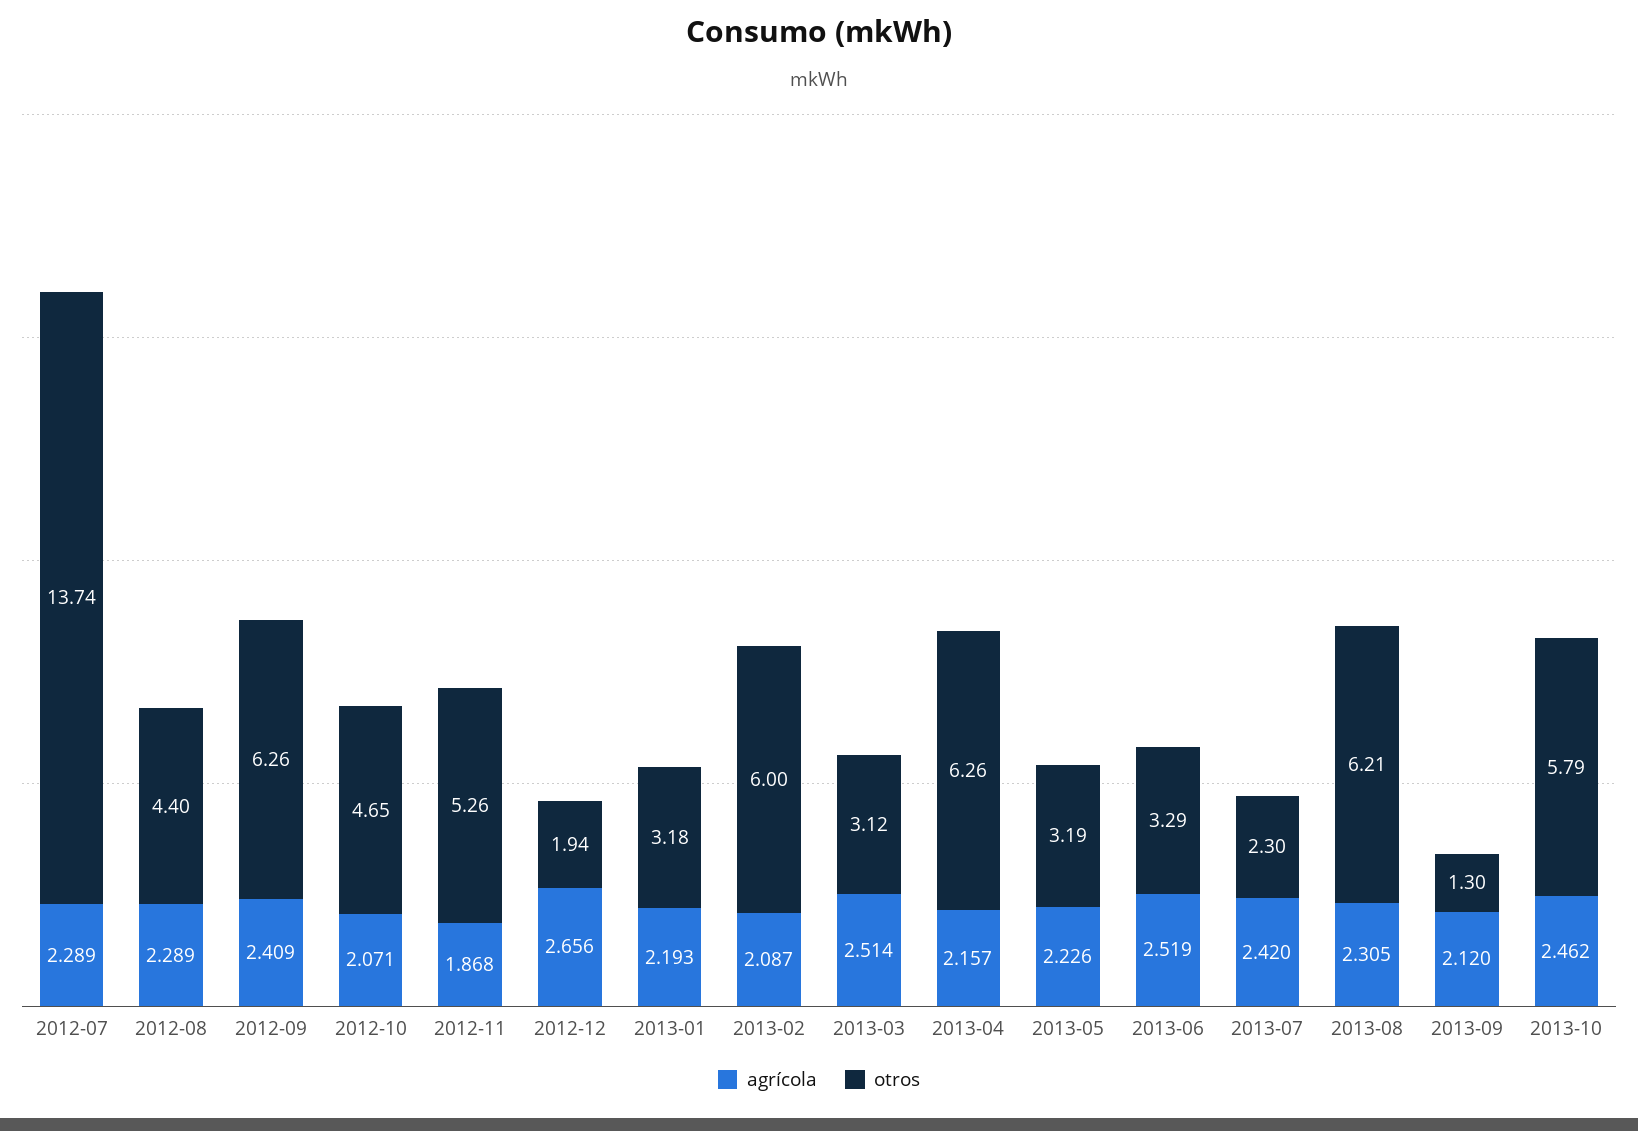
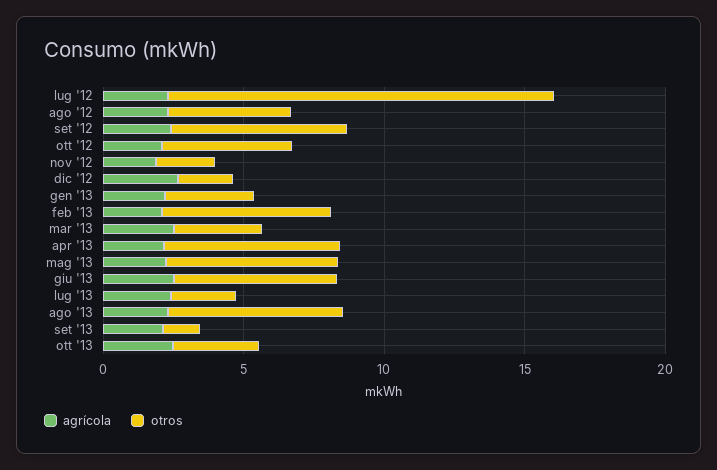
  {
    "agrícola": {
      "2012-07": 2.289,
      "2012-08": 2.289,
      "2012-09": 2.409,
      "2012-10": 2.071,
      "2012-11": 1.868,
      "2012-12": 2.656,
      "2013-01": 2.193,
      "2013-02": 2.087,
      "2013-03": 2.514,
      "2013-04": 2.157,
      "2013-05": 2.226,
      "2013-06": 2.519,
      "2013-07": 2.42,
      "2013-08": 2.305,
      "2013-09": 2.12,
      "2013-10": 2.462
    },
    "otros": {
      "2012-07": 13.74,
      "2012-08": 4.4,
      "2012-09": 6.26,
      "2012-10": 4.65,
-     "2012-11": 5.26,
+     "2012-11": 2,
      "2012-12": 1.94,
      "2013-01": 3.18,
      "2013-02": 6,
      "2013-03": 3.12,
      "2013-04": 6.26,
-     "2013-05": 3.19,
+     "2013-05": 6,
-     "2013-06": 3.29,
+     "2013-06": 6,
      "2013-07": 2.3,
      "2013-08": 6.21,
      "2013-09": 1.3,
-     "2013-10": 5.79
+     "2013-10": 3
    }
  }

